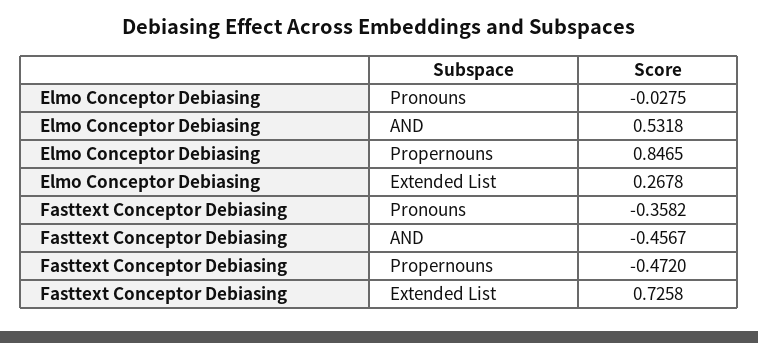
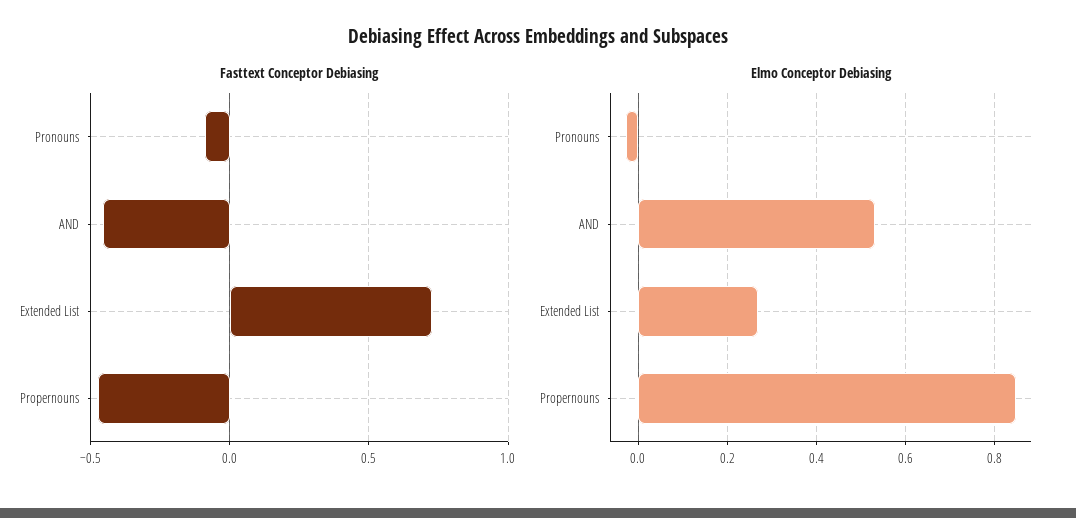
  {
    "Elmo Conceptor Debiasing": {
      "Pronouns": -0.0275,
      "AND": 0.5318,
      "Propernouns": 0.8465,
      "Extended List": 0.2678
    },
    "Fasttext Conceptor Debiasing": {
-     "Pronouns": -0.3582,
+     "Pronouns": -0.1,
      "AND": -0.4567,
      "Propernouns": -0.472,
      "Extended List": 0.7258
    }
  }

